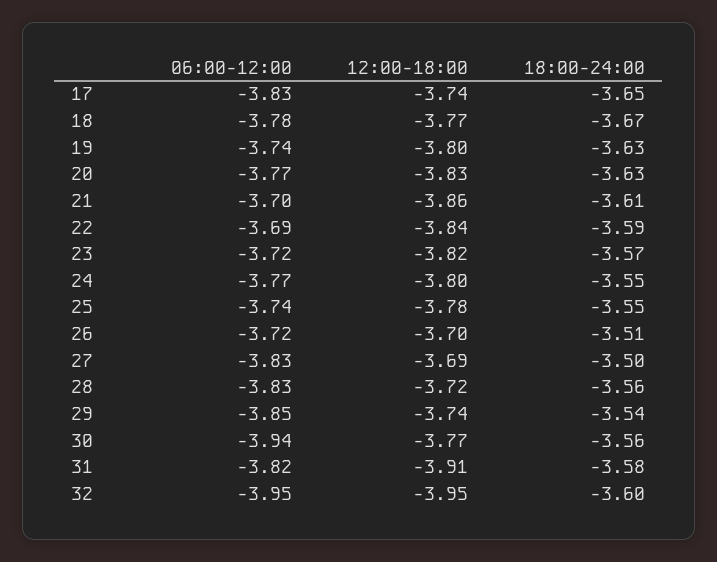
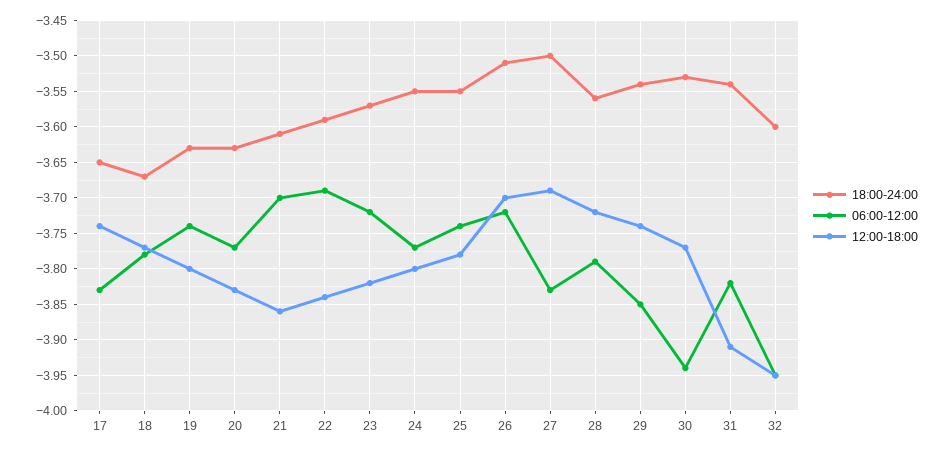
  {
    "06:00-12:00": {
      "17": -3.83,
      "18": -3.78,
      "19": -3.74,
      "20": -3.77,
      "21": -3.7,
      "22": -3.69,
      "23": -3.72,
      "24": -3.77,
      "25": -3.74,
      "26": -3.72,
      "27": -3.83,
-     "28": -3.83,
+     "28": -3.79,
      "29": -3.85,
      "30": -3.94,
      "31": -3.82,
      "32": -3.95
    },
    "12:00-18:00": {
      "17": -3.74,
      "18": -3.77,
      "19": -3.8,
      "20": -3.83,
      "21": -3.86,
      "22": -3.84,
      "23": -3.82,
      "24": -3.8,
      "25": -3.78,
      "26": -3.7,
      "27": -3.69,
      "28": -3.72,
      "29": -3.74,
      "30": -3.77,
      "31": -3.91,
      "32": -3.95
    },
    "18:00-24:00": {
      "17": -3.65,
      "18": -3.67,
      "19": -3.63,
      "20": -3.63,
      "21": -3.61,
      "22": -3.59,
      "23": -3.57,
      "24": -3.55,
      "25": -3.55,
      "26": -3.51,
      "27": -3.5,
      "28": -3.56,
      "29": -3.54,
-     "30": -3.56,
+     "30": -3.53,
-     "31": -3.58,
+     "31": -3.54,
      "32": -3.6
    }
  }

